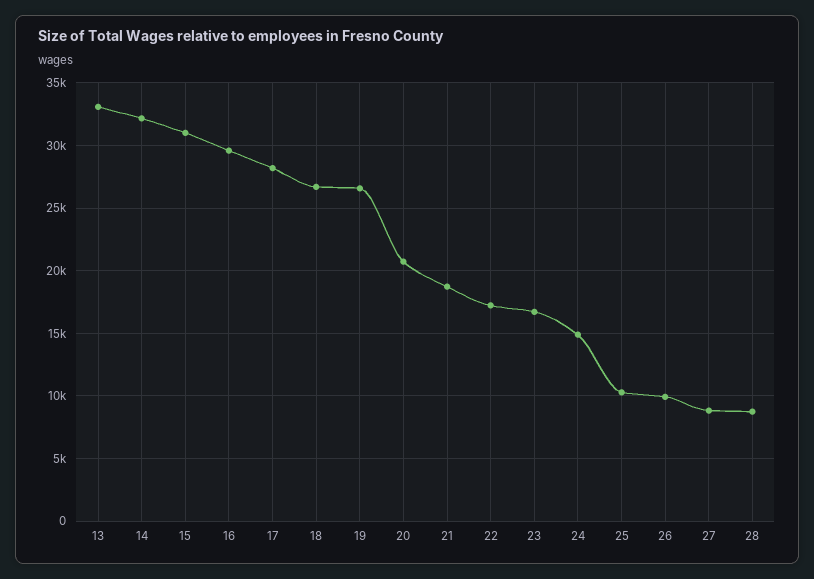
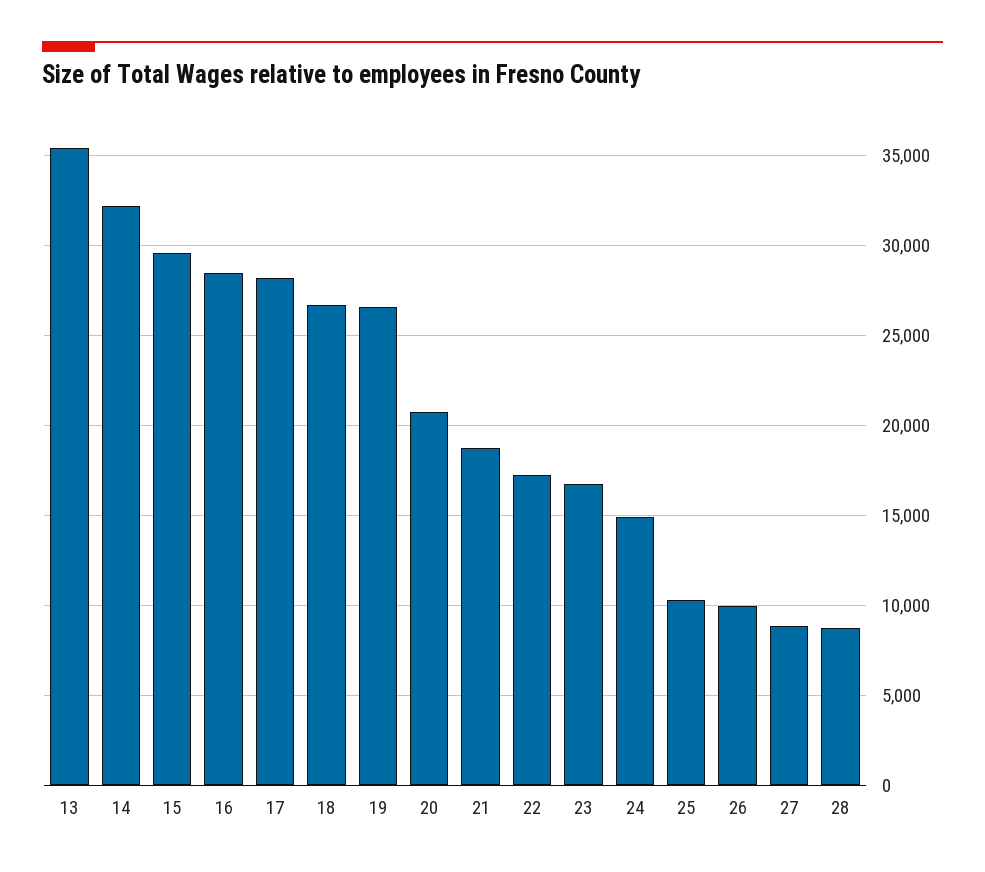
  {
-   "13": 33000,
+   "13": 35500,
    "14": 32000,
-   "15": 31000,
+   "15": 29500,
-   "16": 29500,
+   "16": 28500,
    "17": 28000,
    "18": 26500,
    "19": 26500,
    "20": 20500,
    "21": 18500,
    "22": 17000,
    "23": 16500,
    "24": 15000,
    "25": 10500,
    "26": 10000,
    "27": 9000,
    "28": 8500
  }

